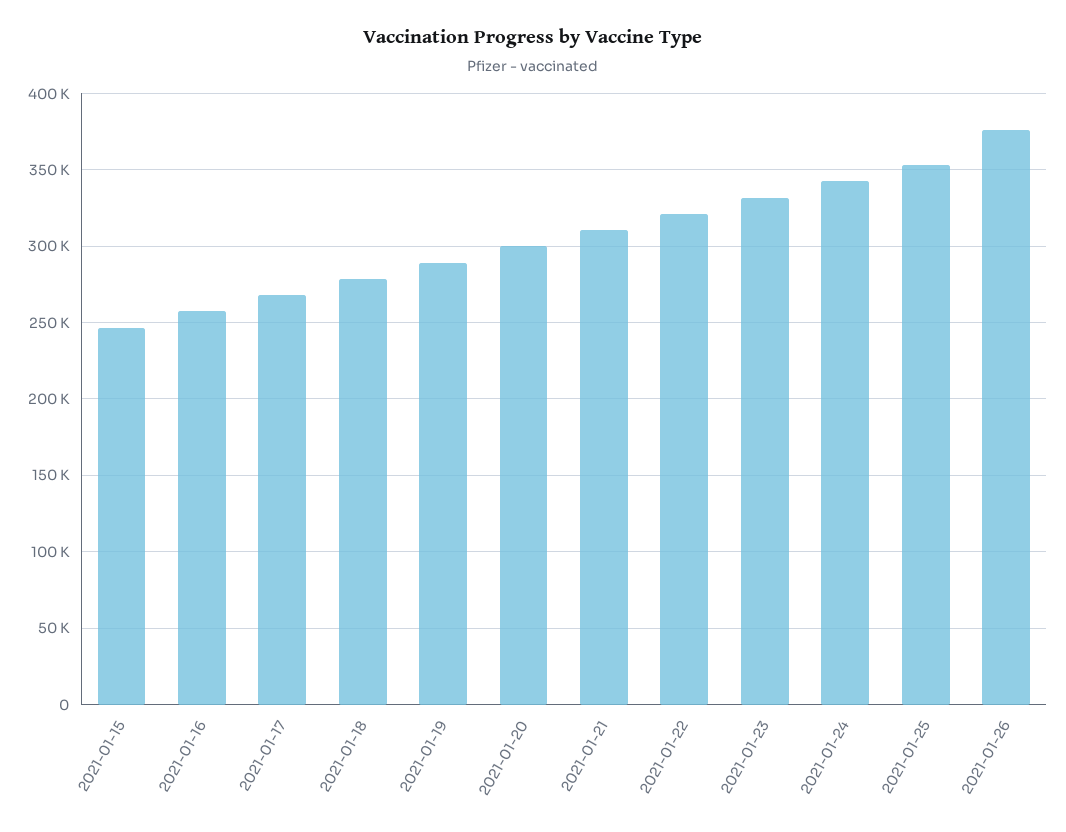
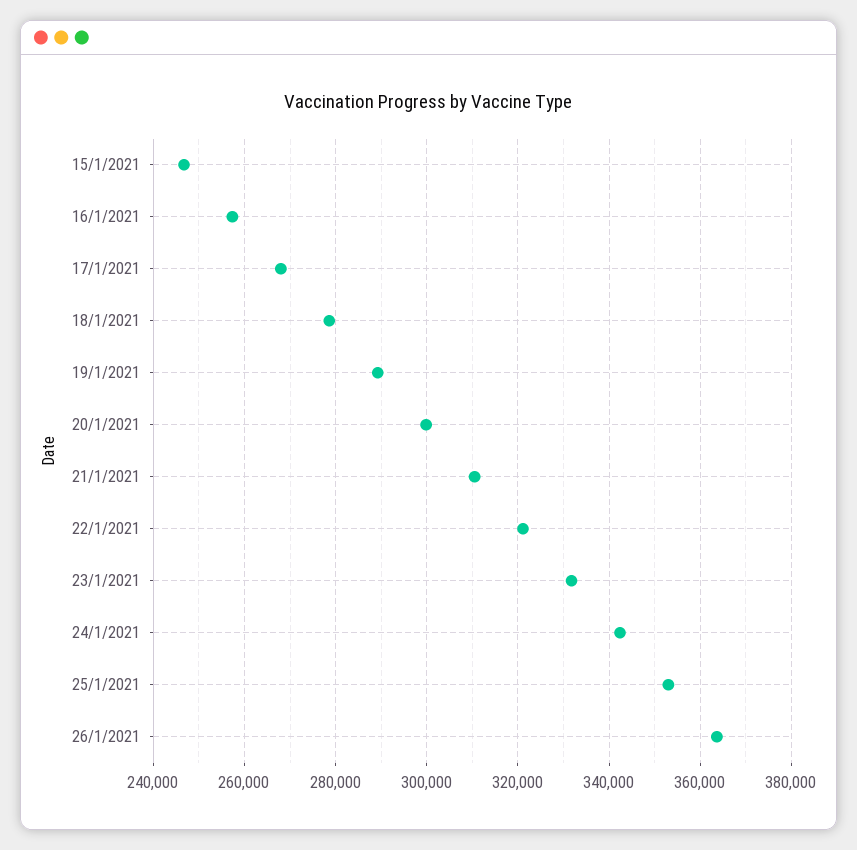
  {
    "2021-01-15": 246000,
    "2021-01-16": 258000,
    "2021-01-17": 268000,
    "2021-01-18": 278000,
    "2021-01-19": 290000,
    "2021-01-20": 300000,
    "2021-01-21": 310000,
    "2021-01-22": 322000,
    "2021-01-23": 332000,
    "2021-01-24": 342000,
    "2021-01-25": 354000,
-   "2021-01-26": 375000
+   "2021-01-26": 364000
  }

